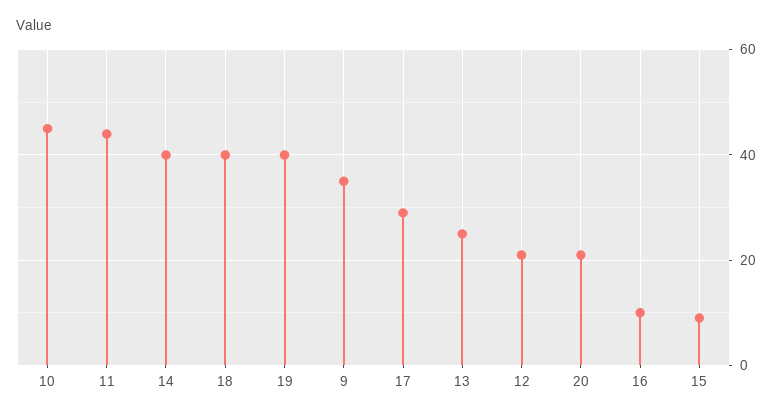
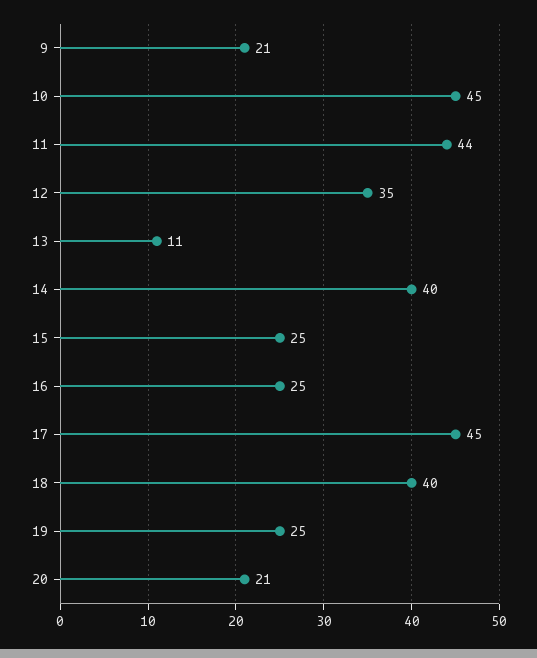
  {
    "10": 45,
    "11": 44,
    "14": 40,
    "18": 40,
-   "19": 40,
+   "19": 25,
-   "9": 35,
+   "9": 21,
-   "17": 30,
+   "17": 45,
-   "13": 25,
+   "13": 11,
-   "12": 20,
+   "12": 35,
    "20": 21,
-   "16": 10,
+   "16": 25,
-   "15": 10
+   "15": 25
  }

